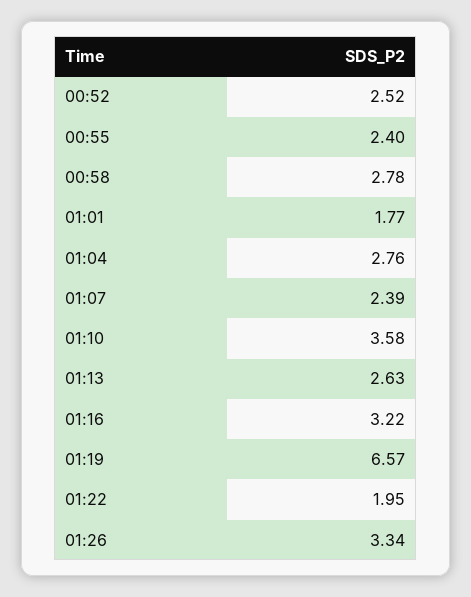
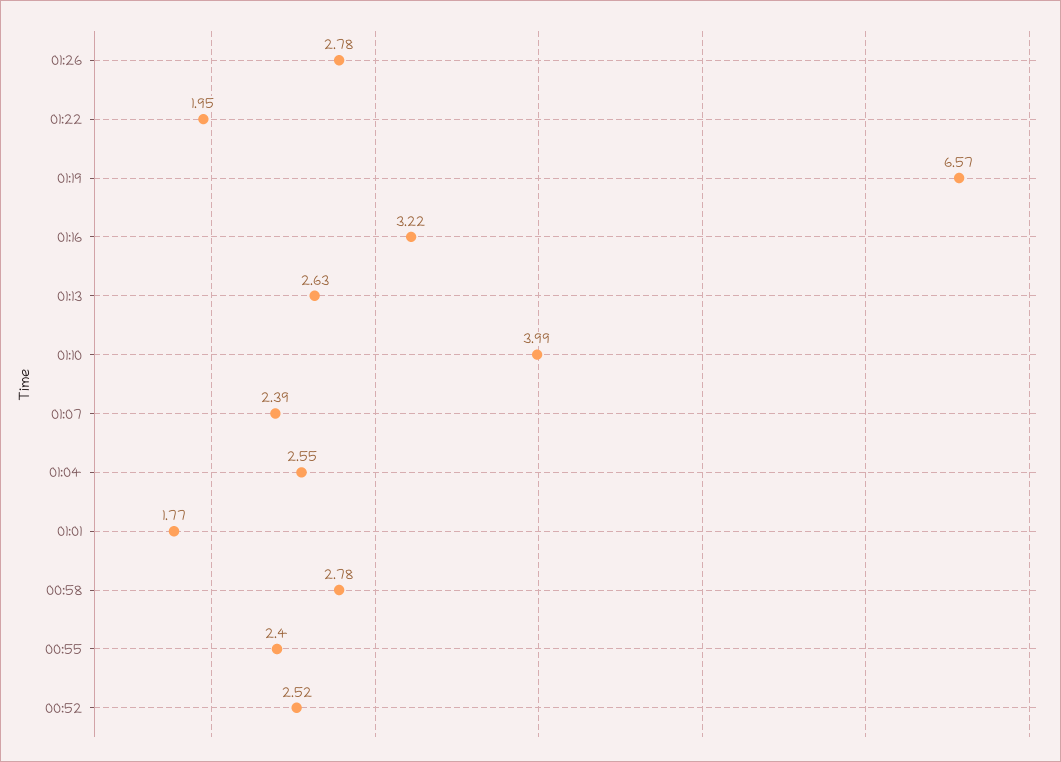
  {
    "00:52": 2.52,
    "00:55": 2.4,
    "00:58": 2.78,
    "01:01": 1.77,
-   "01:04": 2.76,
+   "01:04": 2.55,
    "01:07": 2.39,
-   "01:10": 3.58,
+   "01:10": 3.99,
    "01:13": 2.63,
    "01:16": 3.22,
    "01:19": 6.57,
    "01:22": 1.95,
-   "01:26": 3.34
+   "01:26": 2.78
  }

